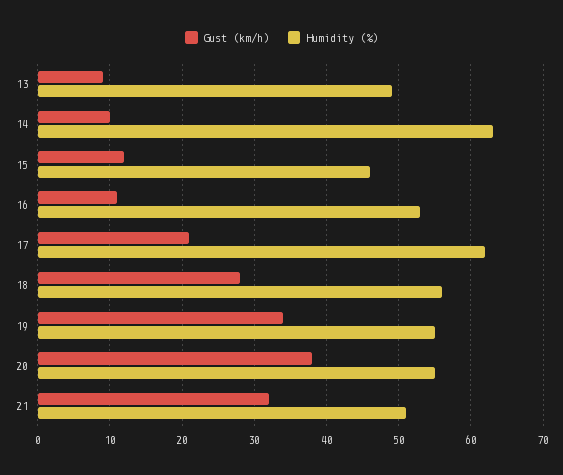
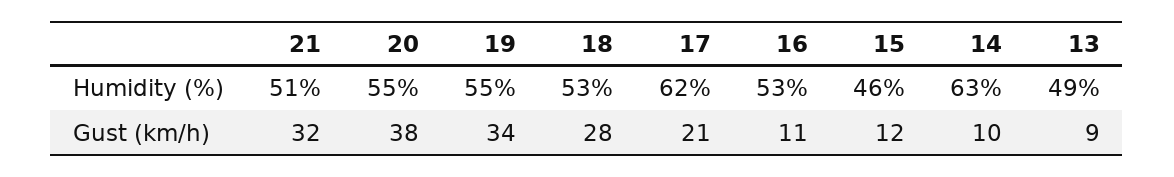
  {
    "Gust (km/h)": {
      "13": 9,
      "14": 10,
      "15": 12,
      "16": 11,
      "17": 21,
      "18": 28,
      "19": 34,
      "20": 38,
      "21": 32
    },
    "Humidity (%)": {
      "13": 49,
      "14": 63,
      "15": 46,
      "16": 53,
      "17": 62,
-     "18": 56,
+     "18": 53,
      "19": 55,
      "20": 55,
      "21": 51
    }
  }

